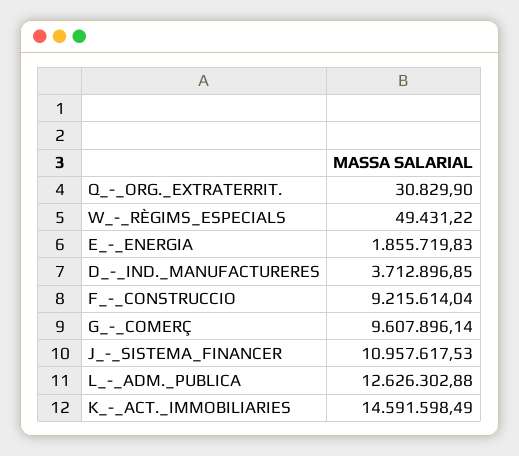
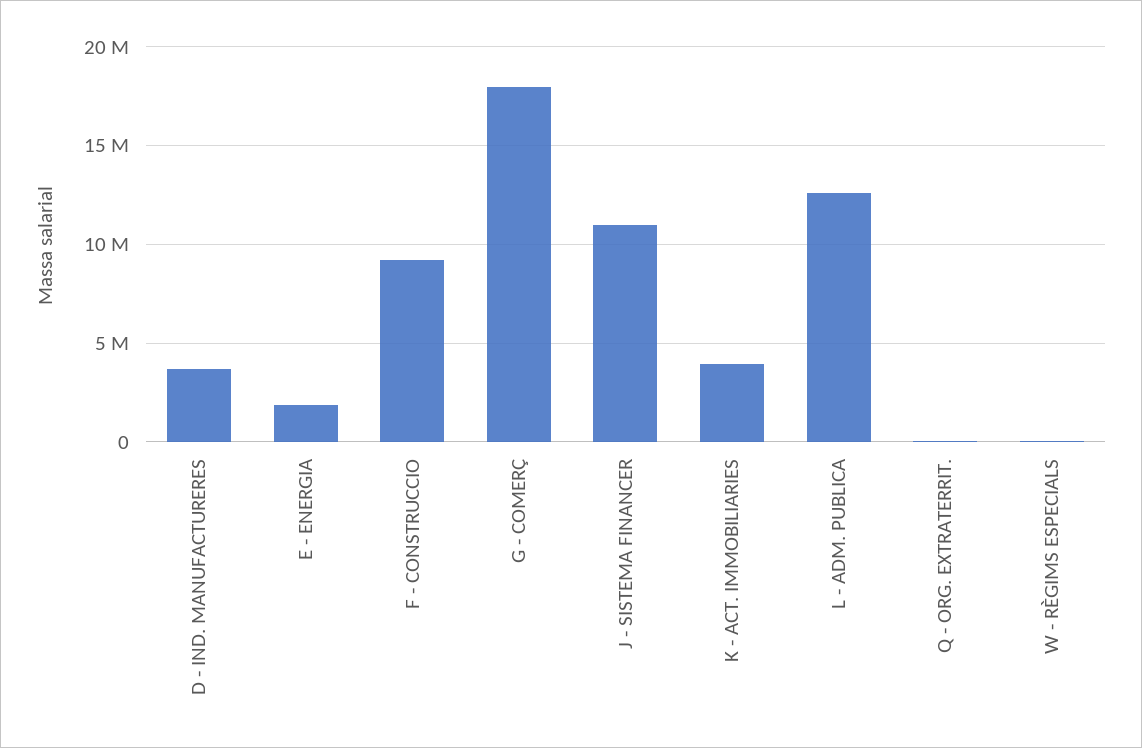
  {
    "Q_-_ORG._EXTRATERRIT.": 30829.9,
    "W_-_RÈGIMS_ESPECIALS": 49431.22,
    "E_-_ENERGIA": 1855719.83,
    "D_-_IND._MANUFACTURERES": 3712896.85,
    "F_-_CONSTRUCCIO": 9215614.04,
-   "G_-_COMERÇ": 9607896.14,
+   "G_-_COMERÇ": 18000000,
    "J_-_SISTEMA_FINANCER": 10957617.53,
    "L_-_ADM._PUBLICA": 12626302.88,
-   "K_-_ACT._IMMOBILIARIES": 14591598.49
+   "K_-_ACT._IMMOBILIARIES": 4000000
  }

